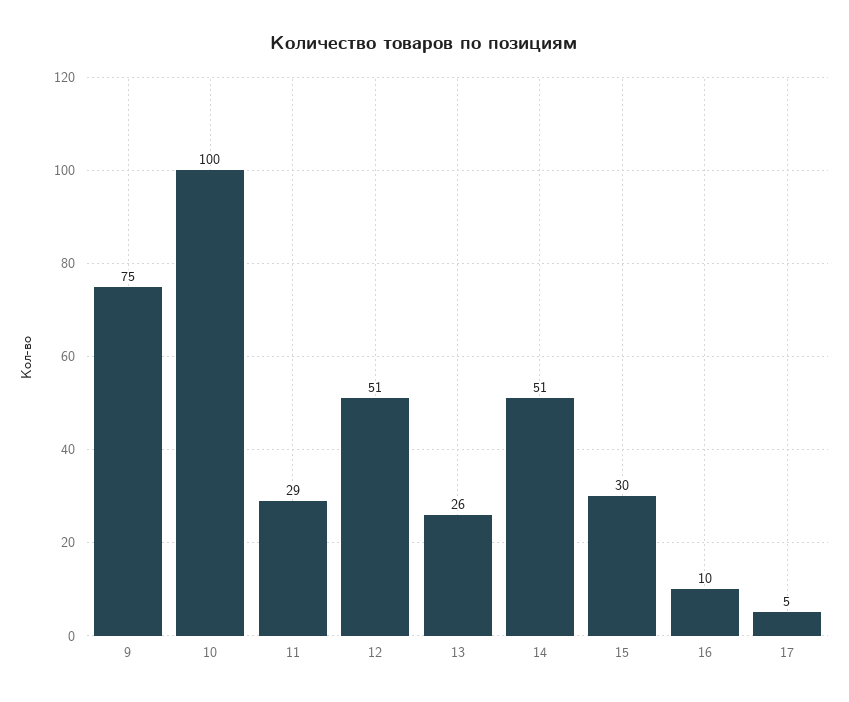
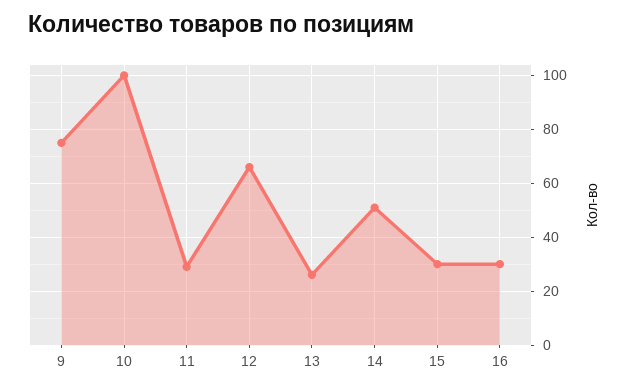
  {
    "9": 75,
    "10": 100,
    "11": 29,
-   "12": 51,
+   "12": 65,
    "13": 26,
    "14": 51,
    "15": 30,
-   "16": 10,
+   "16": 30
-   "17": 5
  }

